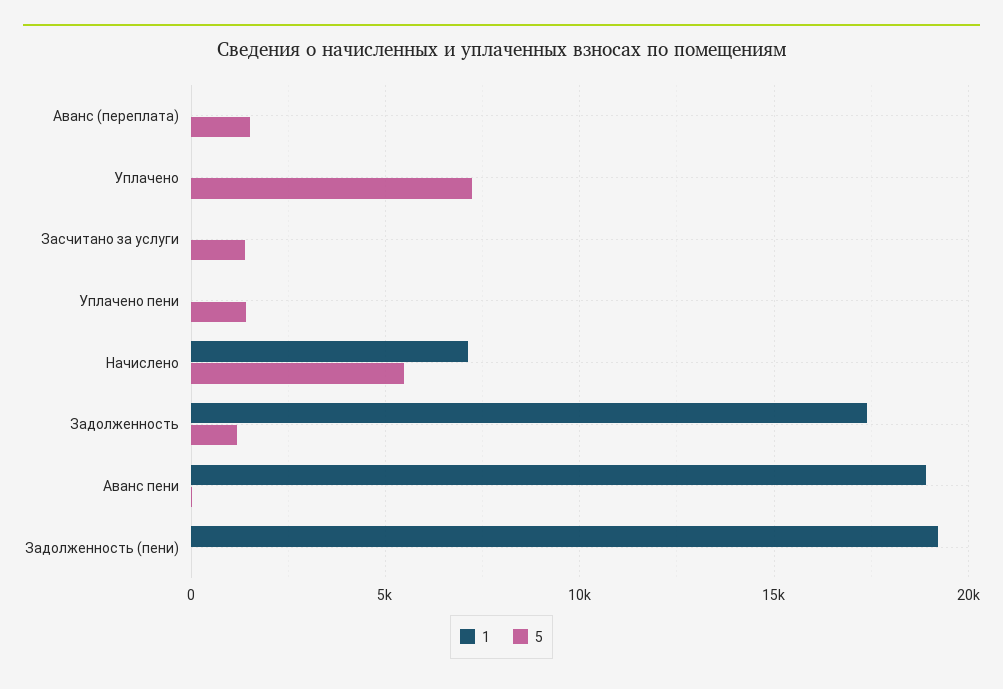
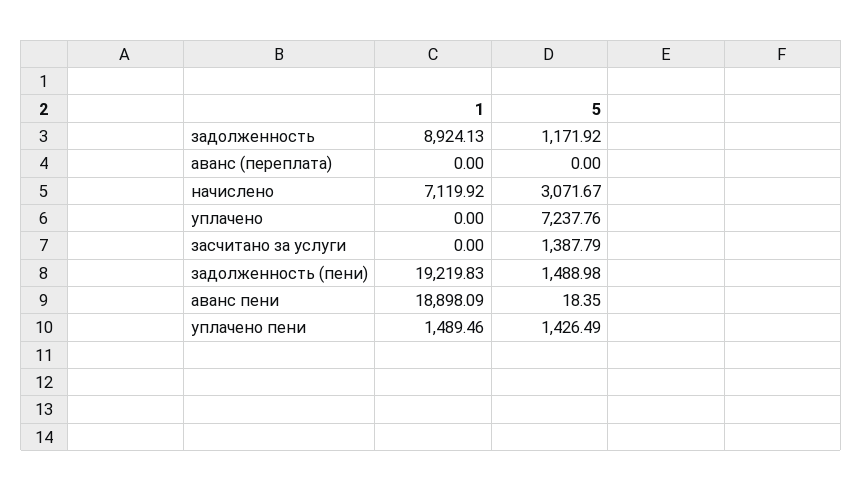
  {
    "1": {
      "Аванс (переплата)": 0,
      "Уплачено": 0,
      "Засчитано за услуги": 0,
-     "Уплачено пени": 0,
+     "Уплачено пени": 1489.46,
      "Начислено": 7119.92,
-     "Задолженность": 17500,
+     "Задолженность": 8924.13,
      "Аванс пени": 18898.09,
      "Задолженность (пени)": 19219.83
    },
    "5": {
-     "Аванс (переплата)": 1500,
+     "Аванс (переплата)": 0,
      "Уплачено": 7237.76,
      "Засчитано за услуги": 1387.79,
      "Уплачено пени": 1426.49,
-     "Начислено": 5500,
+     "Начислено": 3071.67,
      "Задолженность": 1171.92,
      "Аванс пени": 18.35,
-     "Задолженность (пени)": 0
+     "Задолженность (пени)": 1488.98
    }
  }

